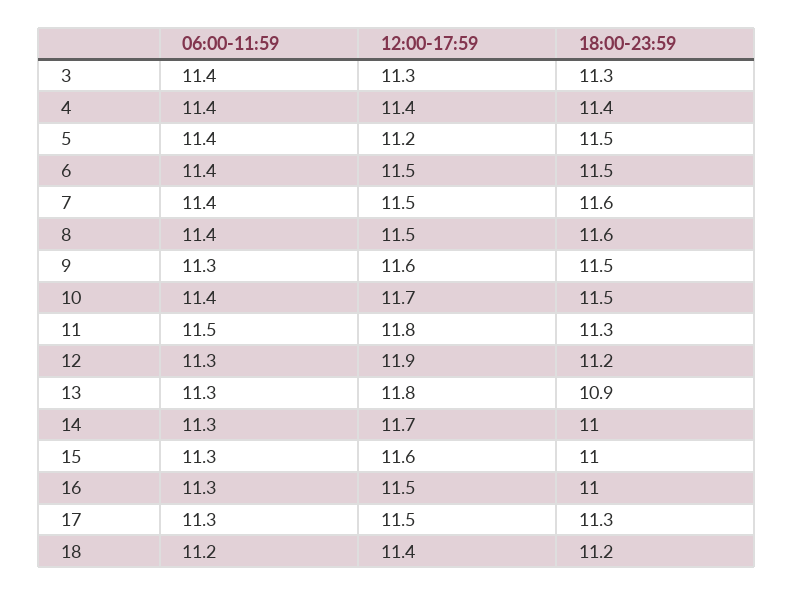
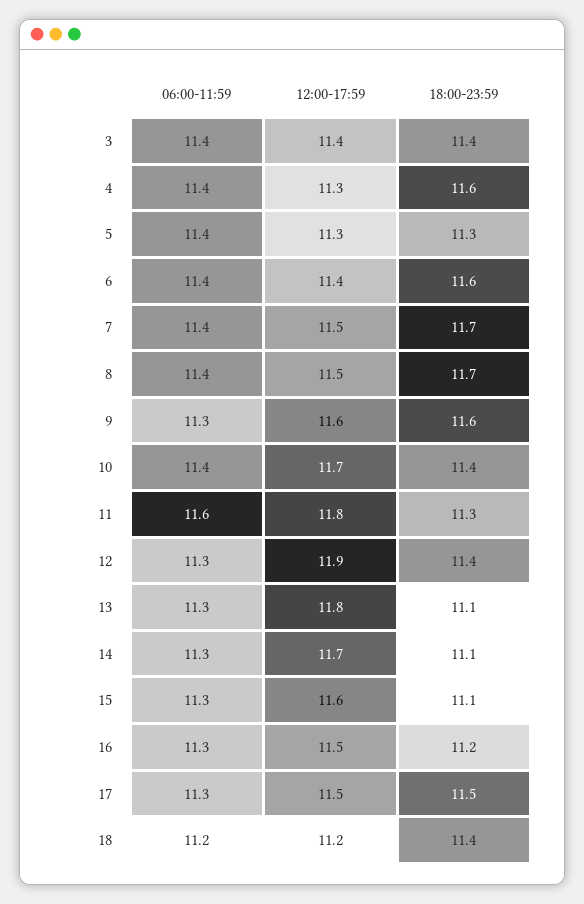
  {
    "06:00-11:59": {
      "3": 11.4,
      "4": 11.4,
      "5": 11.4,
      "6": 11.4,
      "7": 11.4,
      "8": 11.4,
      "9": 11.3,
      "10": 11.4,
-     "11": 11.5,
+     "11": 11.6,
      "12": 11.3,
      "13": 11.3,
      "14": 11.3,
      "15": 11.3,
      "16": 11.3,
      "17": 11.3,
      "18": 11.2
    },
    "12:00-17:59": {
-     "3": 11.3,
+     "3": 11.4,
-     "4": 11.4,
+     "4": 11.3,
-     "5": 11.2,
+     "5": 11.3,
-     "6": 11.5,
+     "6": 11.4,
      "7": 11.5,
      "8": 11.5,
      "9": 11.6,
      "10": 11.7,
      "11": 11.8,
      "12": 11.9,
      "13": 11.8,
      "14": 11.7,
      "15": 11.6,
      "16": 11.5,
      "17": 11.5,
-     "18": 11.4
+     "18": 11.2
    },
    "18:00-23:59": {
-     "3": 11.3,
+     "3": 11.4,
-     "4": 11.4,
+     "4": 11.6,
-     "5": 11.5,
+     "5": 11.3,
-     "6": 11.5,
+     "6": 11.6,
-     "7": 11.6,
+     "7": 11.7,
-     "8": 11.6,
+     "8": 11.7,
-     "9": 11.5,
+     "9": 11.6,
-     "10": 11.5,
+     "10": 11.4,
      "11": 11.3,
-     "12": 11.2,
+     "12": 11.4,
-     "13": 10.9,
+     "13": 11.1,
-     "14": 11,
+     "14": 11.1,
-     "15": 11,
+     "15": 11.1,
-     "16": 11,
+     "16": 11.2,
-     "17": 11.3,
+     "17": 11.5,
-     "18": 11.2
+     "18": 11.4
    }
  }

